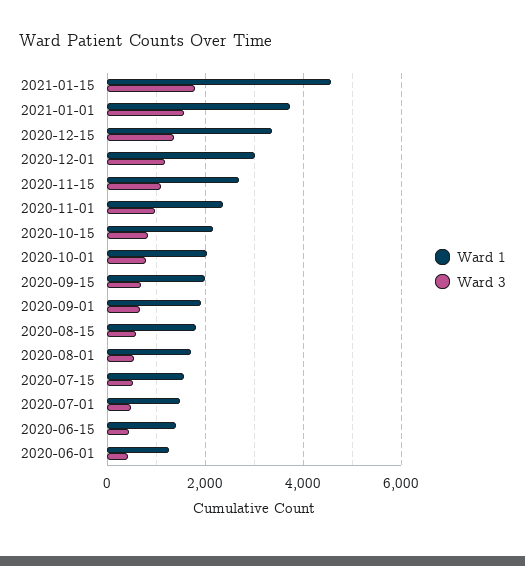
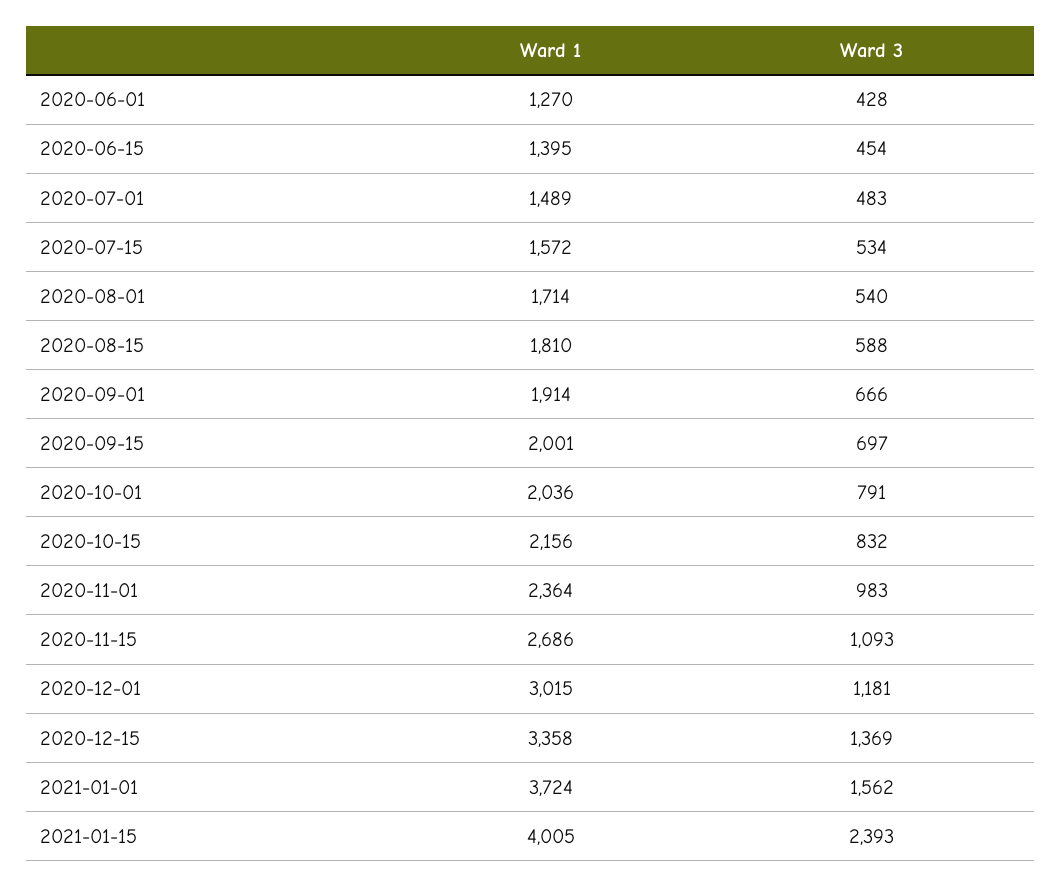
  {
    "Ward 1": {
-     "2021-01-15": 4600,
+     "2021-01-15": 4005,
      "2021-01-01": 3724,
      "2020-12-15": 3358,
      "2020-12-01": 3015,
      "2020-11-15": 2686,
      "2020-11-01": 2364,
      "2020-10-15": 2156,
      "2020-10-01": 2036,
      "2020-09-15": 2001,
      "2020-09-01": 1914,
      "2020-08-15": 1810,
      "2020-08-01": 1714,
      "2020-07-15": 1572,
      "2020-07-01": 1489,
      "2020-06-15": 1395,
      "2020-06-01": 1270
    },
    "Ward 3": {
-     "2021-01-15": 1800,
+     "2021-01-15": 2393,
      "2021-01-01": 1562,
      "2020-12-15": 1369,
      "2020-12-01": 1181,
      "2020-11-15": 1093,
      "2020-11-01": 983,
      "2020-10-15": 832,
      "2020-10-01": 791,
      "2020-09-15": 697,
      "2020-09-01": 666,
      "2020-08-15": 588,
      "2020-08-01": 540,
      "2020-07-15": 534,
      "2020-07-01": 483,
      "2020-06-15": 454,
      "2020-06-01": 428
    }
  }

